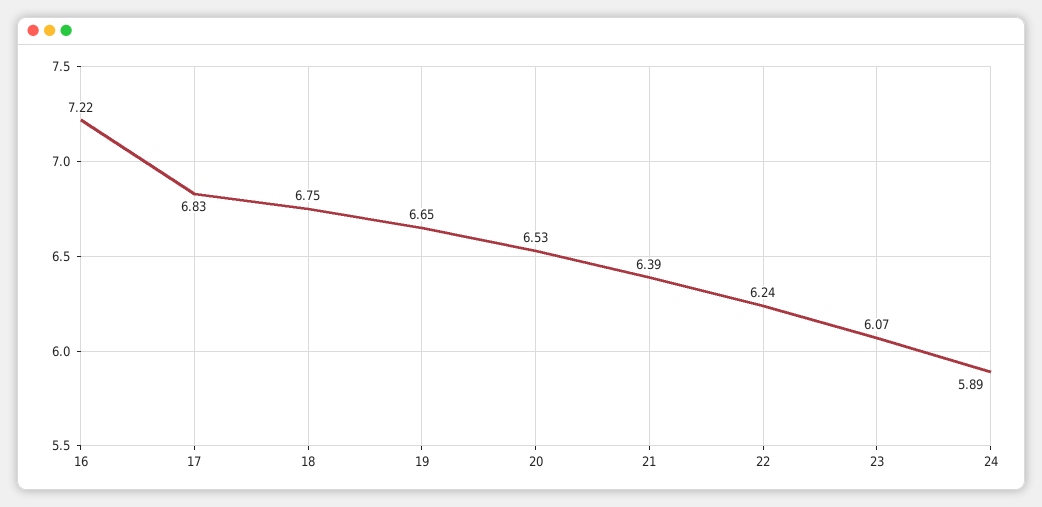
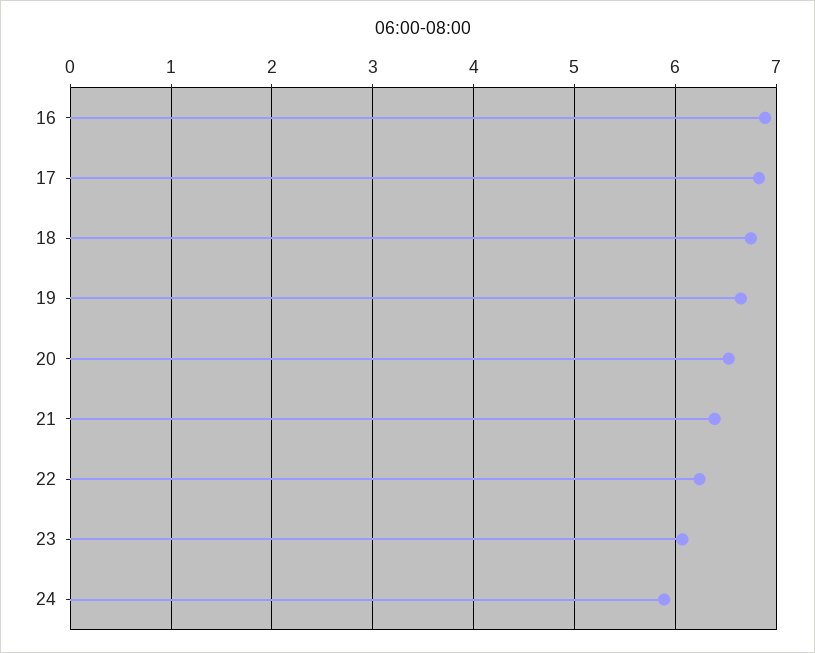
  {
-   "16": 7.22,
+   "16": 6.9,
    "17": 6.83,
    "18": 6.75,
    "19": 6.65,
    "20": 6.53,
    "21": 6.39,
    "22": 6.24,
    "23": 6.07,
    "24": 5.89
  }

